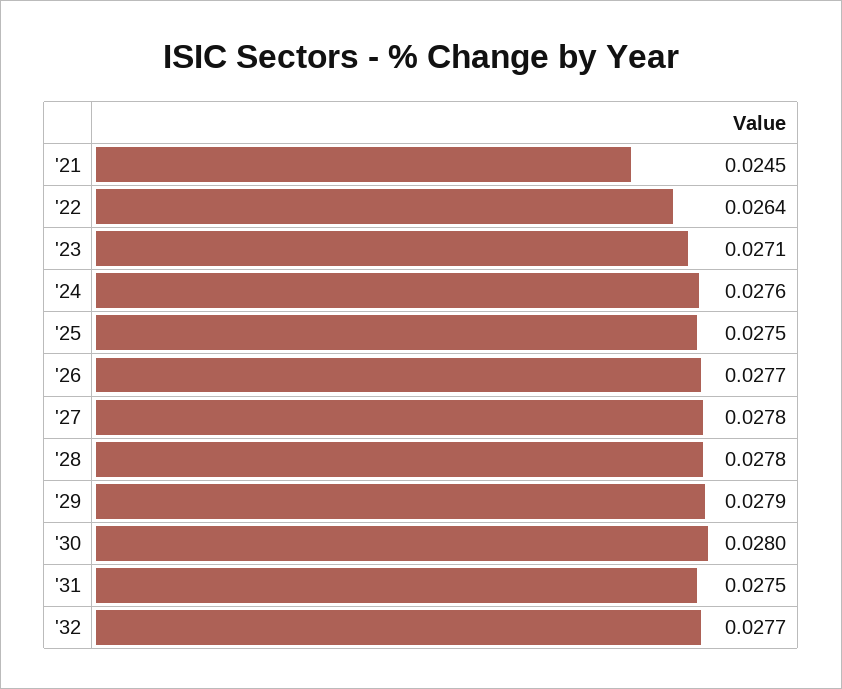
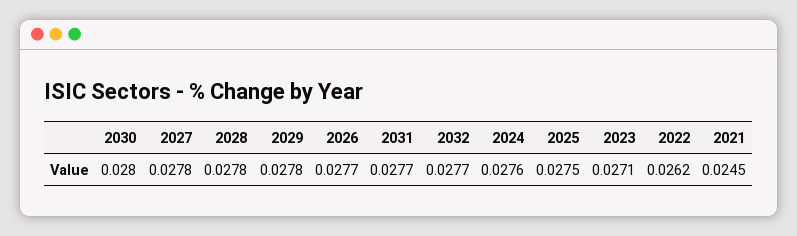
  {
    "'21": 0.0245,
-   "'22": 0.0264,
+   "'22": 0.0262,
    "'23": 0.0271,
    "'24": 0.0276,
    "'25": 0.0275,
    "'26": 0.0277,
    "'27": 0.0278,
    "'28": 0.0278,
-   "'29": 0.0279,
+   "'29": 0.0278,
    "'30": 0.028,
-   "'31": 0.0275,
+   "'31": 0.0277,
    "'32": 0.0277
  }

